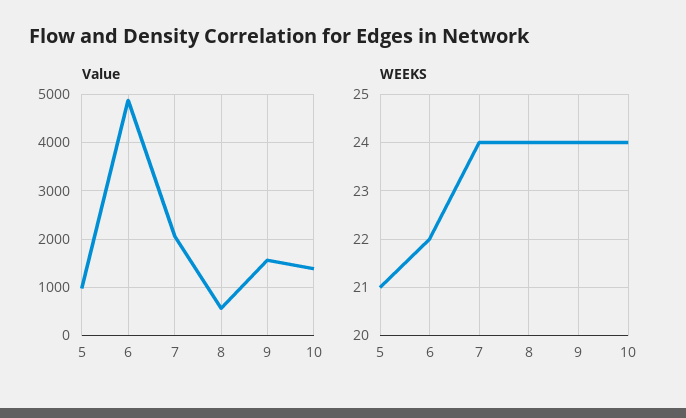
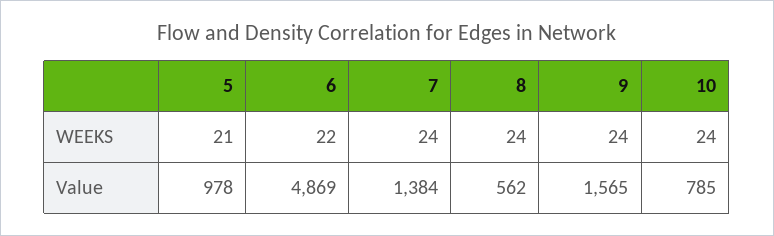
  {
    "Value": {
      "5": 978,
      "6": 4869,
-     "7": 2000,
+     "7": 1384,
      "8": 562,
      "9": 1565,
-     "10": 1400
+     "10": 785
    },
    "WEEKS": {
      "5": 21,
      "6": 22,
      "7": 24,
      "8": 24,
      "9": 24,
      "10": 24
    }
  }

